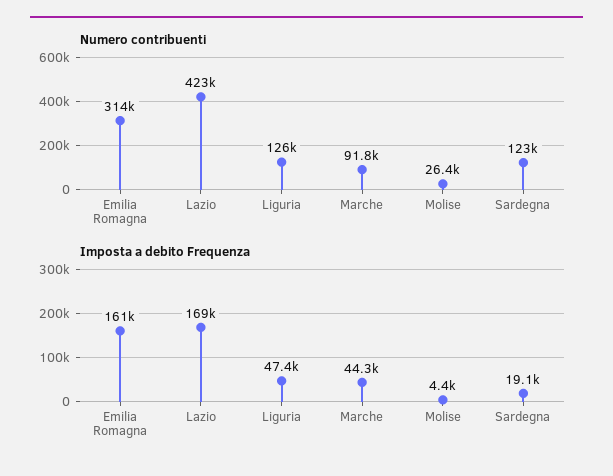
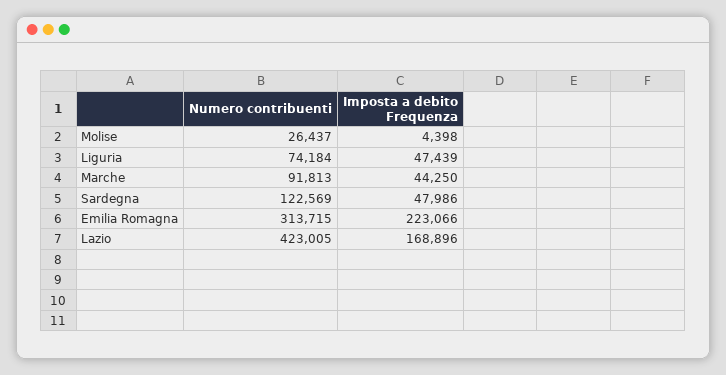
  {
    "Numero contribuenti": {
      "Emilia Romagna": 313715,
      "Lazio": 423005,
-     "Liguria": 126000,
+     "Liguria": 74184,
      "Marche": 91813,
      "Molise": 26437,
      "Sardegna": 122569
    },
    "Imposta a debito Frequenza": {
-     "Emilia Romagna": 161000,
+     "Emilia Romagna": 223066,
      "Lazio": 168896,
      "Liguria": 47439,
      "Marche": 44250,
      "Molise": 4398,
-     "Sardegna": 19100
+     "Sardegna": 47986
    }
  }

